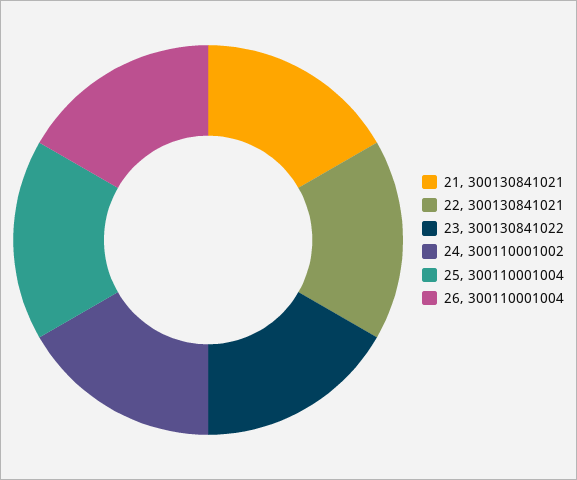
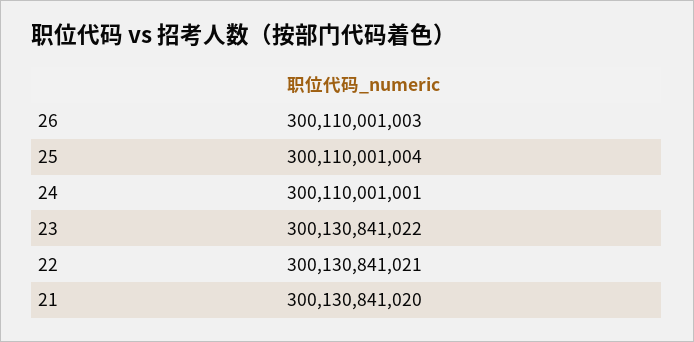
  {
-   "21": 300130841021,
+   "21": 300130841020,
    "22": 300130841021,
    "23": 300130841022,
-   "24": 300110001002,
+   "24": 300110001001,
    "25": 300110001004,
-   "26": 300110001004
+   "26": 300110001003
  }

